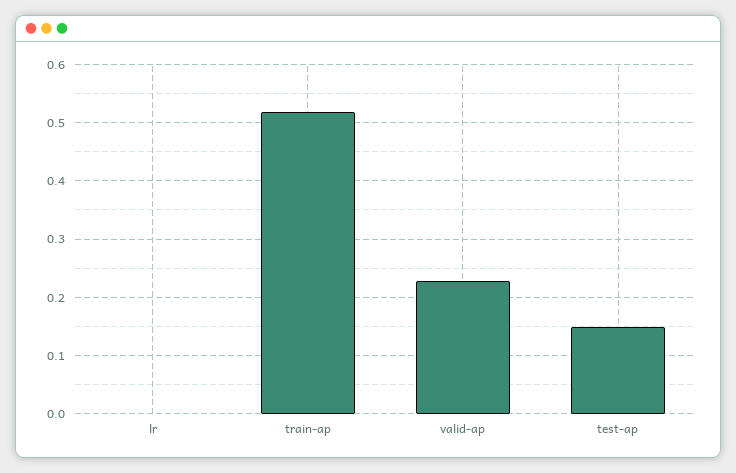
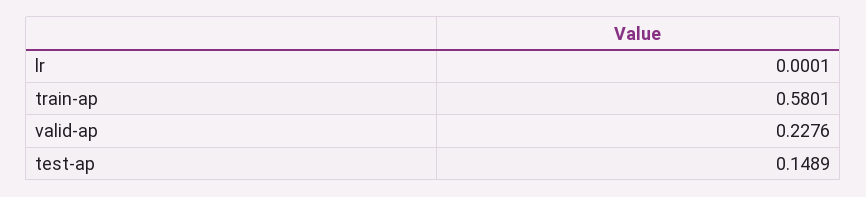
  {
    "lr": 0.0001,
-   "train-ap": 0.52,
+   "train-ap": 0.5801,
    "valid-ap": 0.2276,
    "test-ap": 0.1489
  }

